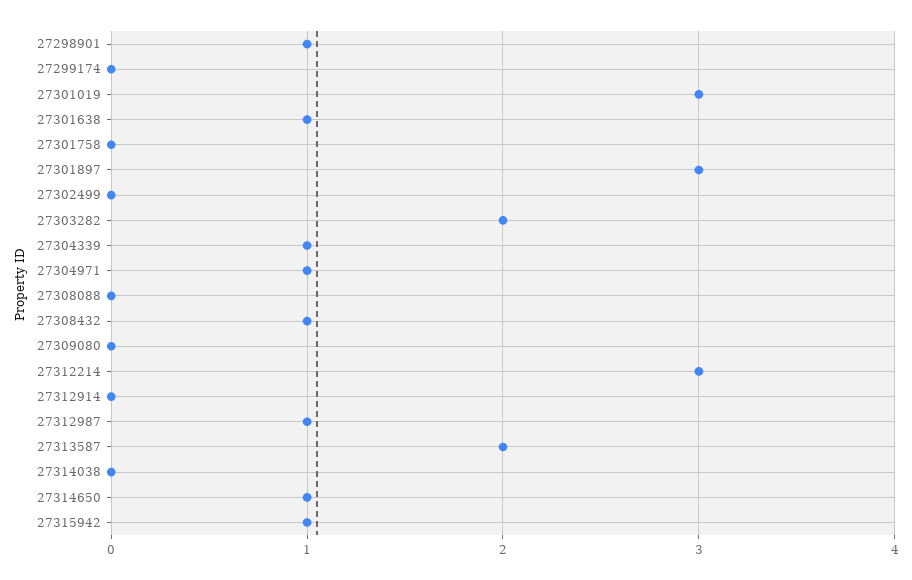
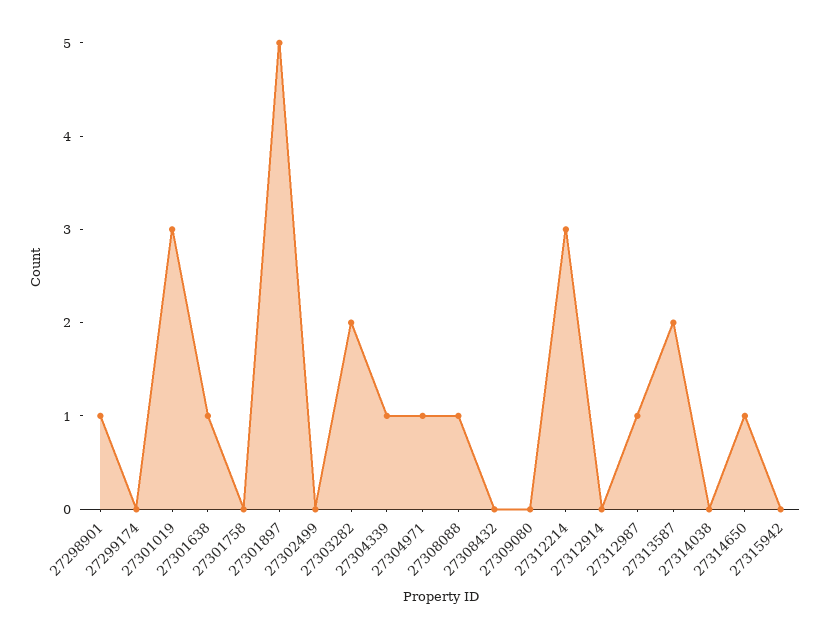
  {
    "27298901": 1,
    "27299174": 0,
    "27301019": 3,
    "27301638": 1,
    "27301758": 0,
-   "27301897": 3,
+   "27301897": 5,
    "27302499": 0,
    "27303282": 2,
    "27304339": 1,
    "27304971": 1,
-   "27308088": 0,
+   "27308088": 1,
-   "27308432": 1,
+   "27308432": 0,
    "27309080": 0,
    "27312214": 3,
    "27312914": 0,
    "27312987": 1,
    "27313587": 2,
    "27314038": 0,
    "27314650": 1,
-   "27315942": 1
+   "27315942": 0
  }

